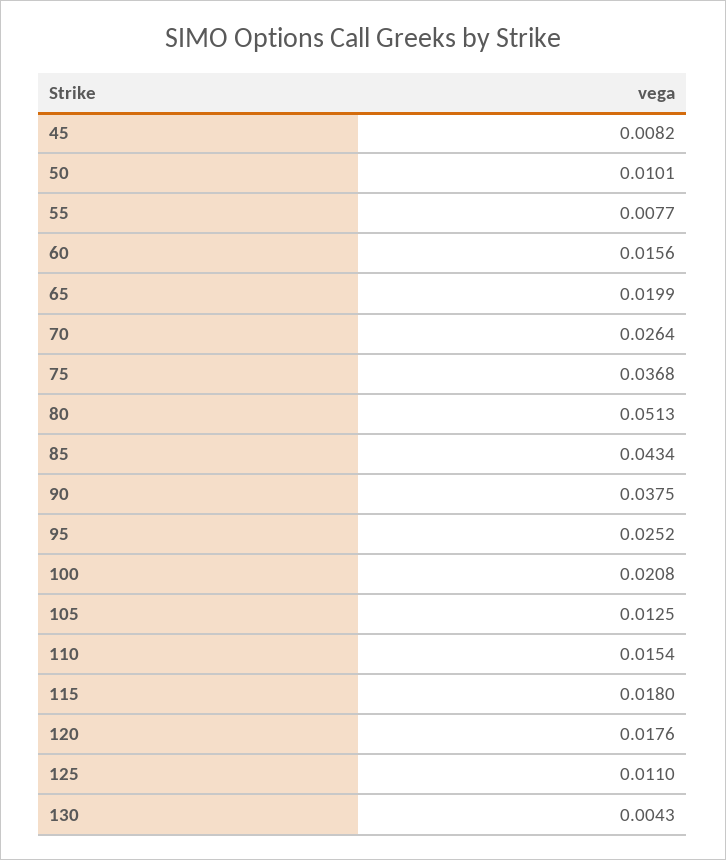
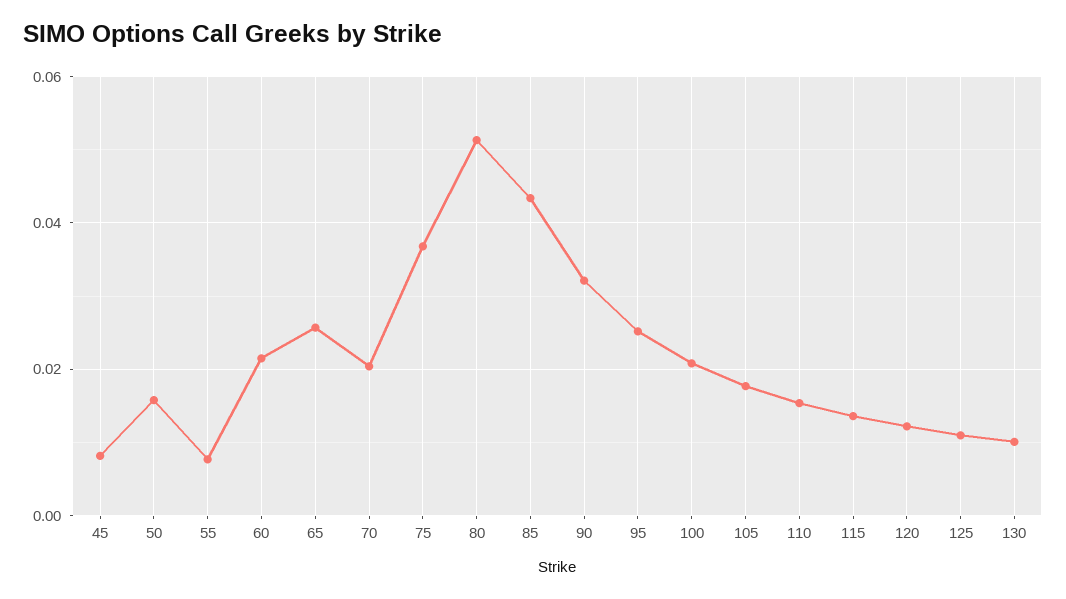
  {
    "45": 0.0082,
-   "50": 0.0101,
+   "50": 0.016,
    "55": 0.0077,
-   "60": 0.0156,
+   "60": 0.022,
-   "65": 0.0199,
+   "65": 0.026,
-   "70": 0.0264,
+   "70": 0.02,
    "75": 0.0368,
    "80": 0.0513,
    "85": 0.0434,
-   "90": 0.0375,
+   "90": 0.032,
    "95": 0.0252,
    "100": 0.0208,
-   "105": 0.0125,
+   "105": 0.018,
    "110": 0.0154,
-   "115": 0.018,
+   "115": 0.014,
-   "120": 0.0176,
+   "120": 0.012,
    "125": 0.011,
-   "130": 0.0043
+   "130": 0.01
  }

